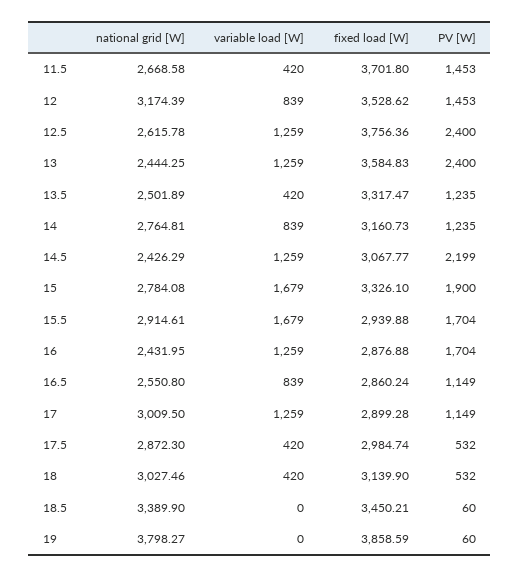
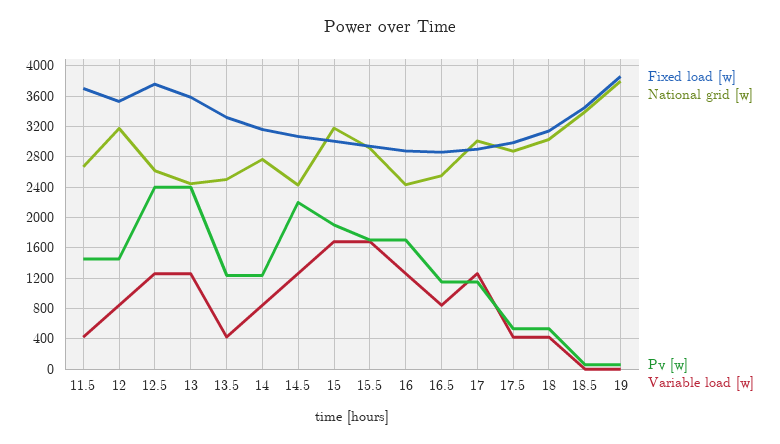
  {
    "national grid [W]": {
      "11.5": 2668.58,
      "12": 3174.39,
      "12.5": 2615.78,
      "13": 2444.25,
      "13.5": 2501.89,
      "14": 2764.81,
      "14.5": 2426.29,
-     "15": 2784.08,
+     "15": 3200,
      "15.5": 2914.61,
      "16": 2431.95,
      "16.5": 2550.8,
      "17": 3009.5,
      "17.5": 2872.3,
      "18": 3027.46,
      "18.5": 3389.9,
      "19": 3798.27
    },
    "variable load [W]": {
      "11.5": 420,
      "12": 839,
      "12.5": 1259,
      "13": 1259,
      "13.5": 420,
      "14": 839,
      "14.5": 1259,
      "15": 1679,
      "15.5": 1679,
      "16": 1259,
      "16.5": 839,
      "17": 1259,
      "17.5": 420,
      "18": 420,
      "18.5": 0,
      "19": 0
    },
    "fixed load [W]": {
      "11.5": 3701.8,
      "12": 3528.62,
      "12.5": 3756.36,
      "13": 3584.83,
      "13.5": 3317.47,
      "14": 3160.73,
      "14.5": 3067.77,
-     "15": 3326.1,
+     "15": 3000,
      "15.5": 2939.88,
      "16": 2876.88,
      "16.5": 2860.24,
      "17": 2899.28,
      "17.5": 2984.74,
      "18": 3139.9,
      "18.5": 3450.21,
      "19": 3858.59
    },
    "PV [W]": {
      "11.5": 1453,
      "12": 1453,
      "12.5": 2400,
      "13": 2400,
      "13.5": 1235,
      "14": 1235,
      "14.5": 2199,
      "15": 1900,
      "15.5": 1704,
      "16": 1704,
      "16.5": 1149,
      "17": 1149,
      "17.5": 532,
      "18": 532,
      "18.5": 60,
      "19": 60
    }
  }

